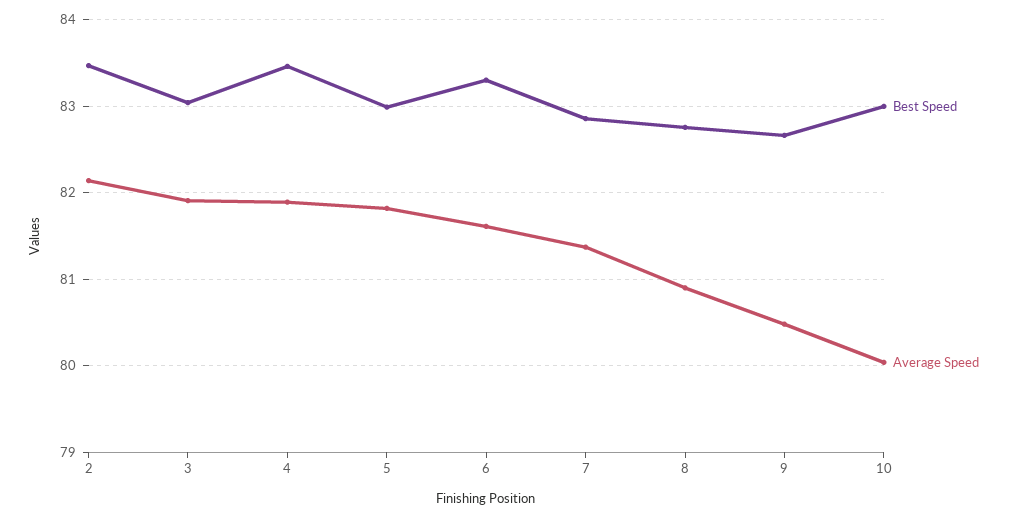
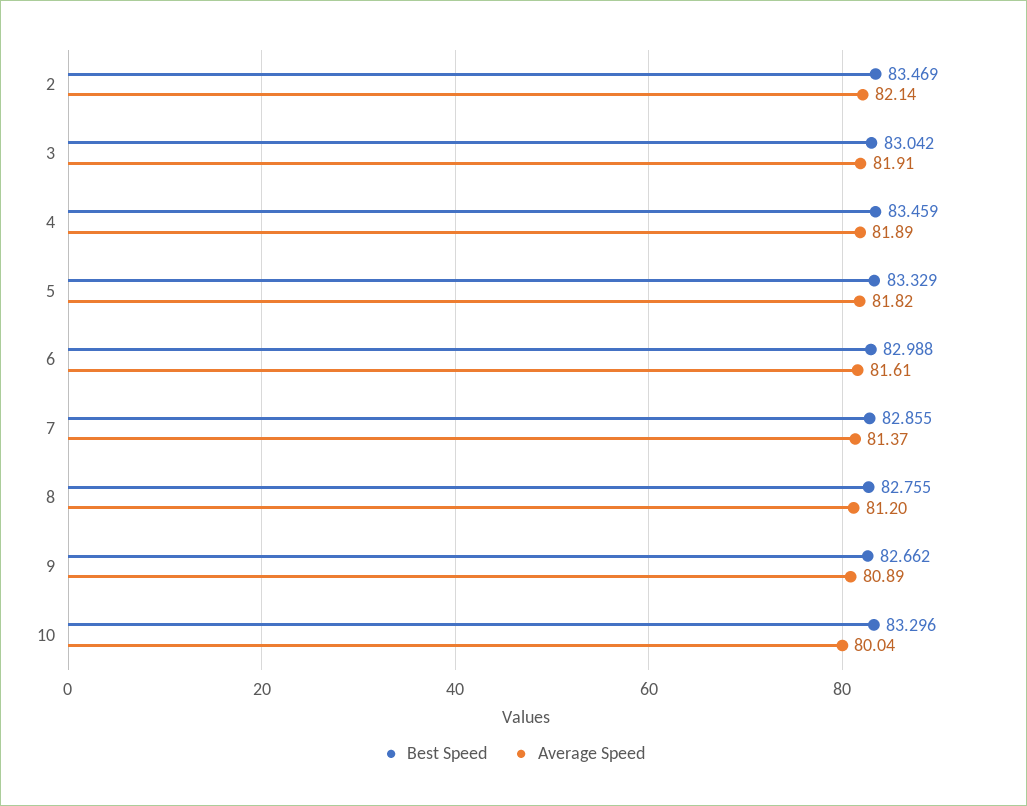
  {
    "Best Speed": {
      "2": 83.469,
      "3": 83.042,
      "4": 83.459,
-     "5": 83,
+     "5": 83.329,
-     "6": 83.3,
+     "6": 82.988,
      "7": 82.855,
      "8": 82.755,
      "9": 82.662,
-     "10": 83
+     "10": 83.296
    },
    "Average Speed": {
      "2": 82.14,
      "3": 81.91,
      "4": 81.89,
      "5": 81.82,
      "6": 81.61,
      "7": 81.37,
-     "8": 80.9,
+     "8": 81.2,
-     "9": 80.5,
+     "9": 80.89,
      "10": 80.04
    }
  }

